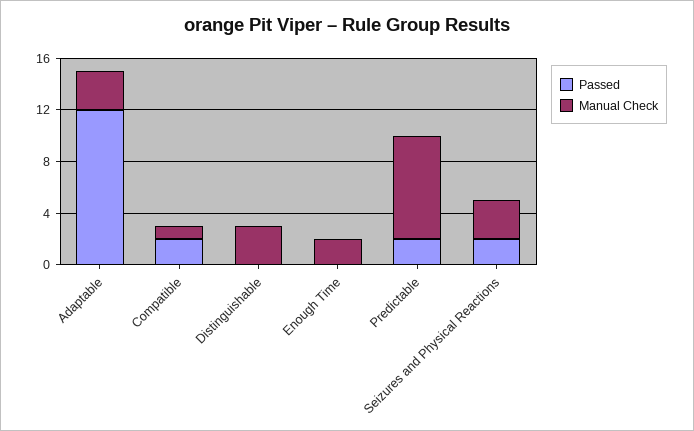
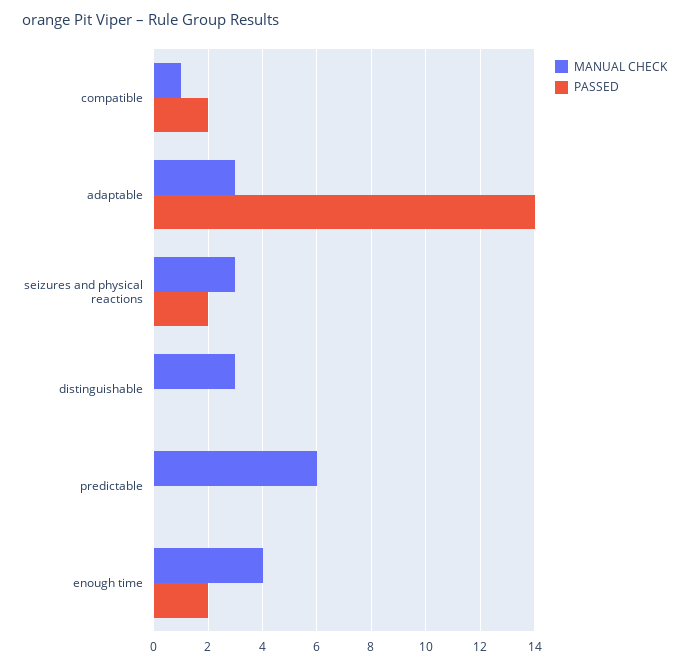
  {
    "Passed": {
-     "Adaptable": 12,
+     "Adaptable": 14,
      "Compatible": 2,
      "Distinguishable": 0,
-     "Enough Time": 0,
+     "Enough Time": 2,
-     "Predictable": 2,
+     "Predictable": 0,
      "Seizures and Physical Reactions": 2
    },
    "Manual Check": {
      "Adaptable": 3,
      "Compatible": 1,
      "Distinguishable": 3,
-     "Enough Time": 2,
+     "Enough Time": 4,
-     "Predictable": 8,
+     "Predictable": 6,
      "Seizures and Physical Reactions": 3
    }
  }

